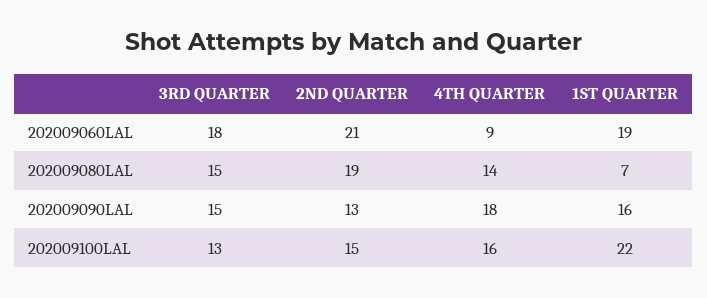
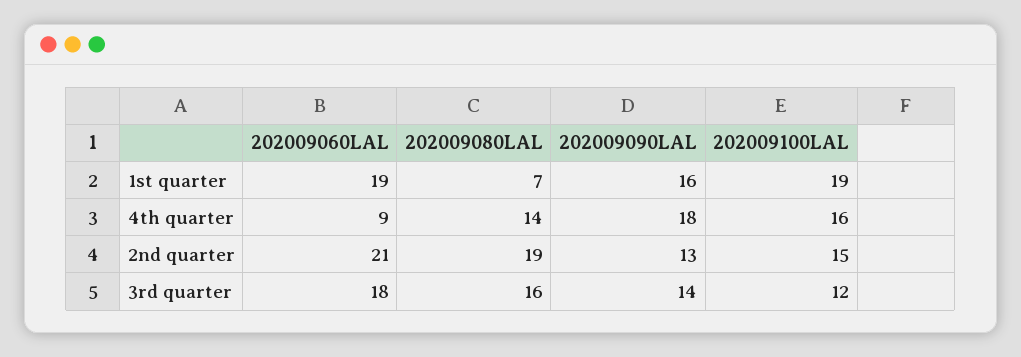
  {
    "3RD QUARTER": {
      "202009060LAL": 18,
-     "202009080LAL": 15,
+     "202009080LAL": 16,
-     "202009090LAL": 15,
+     "202009090LAL": 14,
-     "202009100LAL": 13
+     "202009100LAL": 12
    },
    "2ND QUARTER": {
      "202009060LAL": 21,
      "202009080LAL": 19,
      "202009090LAL": 13,
      "202009100LAL": 15
    },
    "4TH QUARTER": {
      "202009060LAL": 9,
      "202009080LAL": 14,
      "202009090LAL": 18,
      "202009100LAL": 16
    },
    "1ST QUARTER": {
      "202009060LAL": 19,
      "202009080LAL": 7,
      "202009090LAL": 16,
-     "202009100LAL": 22
+     "202009100LAL": 19
    }
  }

